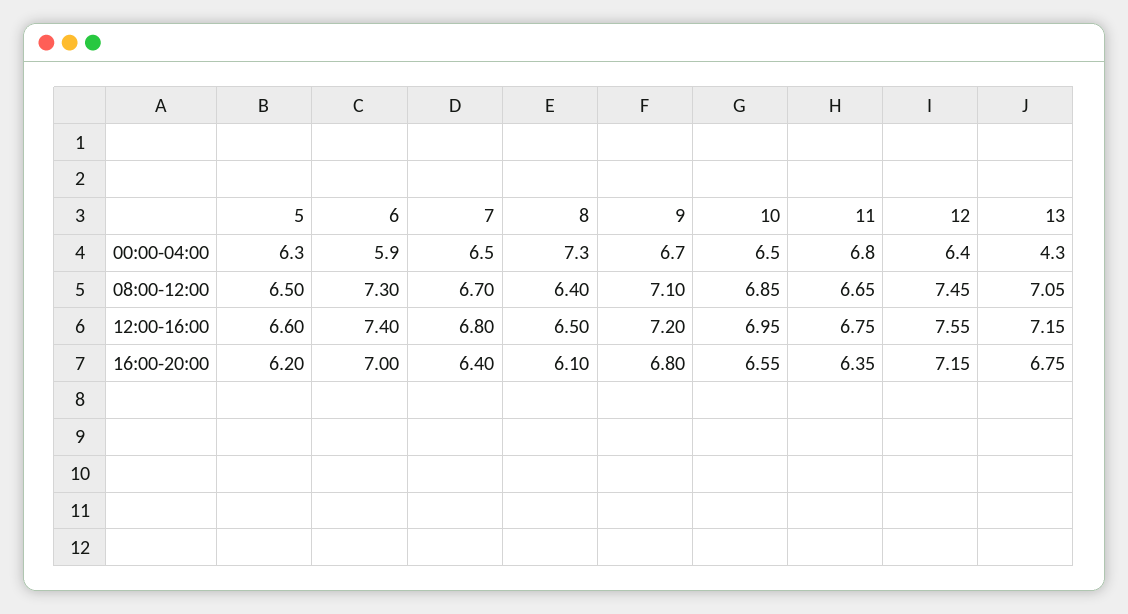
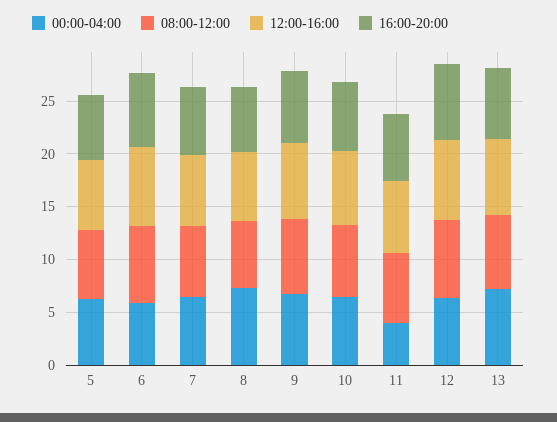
  {
    "00:00-04:00": {
      "5": 6.3,
      "6": 5.9,
      "7": 6.5,
      "8": 7.3,
      "9": 6.7,
      "10": 6.5,
-     "11": 6.8,
+     "11": 4,
      "12": 6.4,
-     "13": 4.3
+     "13": 7
    },
    "08:00-12:00": {
      "5": 6.5,
      "6": 7.3,
      "7": 6.7,
      "8": 6.4,
      "9": 7.1,
      "10": 6.85,
      "11": 6.65,
      "12": 7.45,
      "13": 7.05
    },
    "12:00-16:00": {
      "5": 6.6,
      "6": 7.4,
      "7": 6.8,
      "8": 6.5,
      "9": 7.2,
      "10": 6.95,
      "11": 6.75,
      "12": 7.55,
      "13": 7.15
    },
    "16:00-20:00": {
      "5": 6.2,
      "6": 7,
      "7": 6.4,
      "8": 6.1,
      "9": 6.8,
      "10": 6.55,
      "11": 6.35,
      "12": 7.15,
      "13": 6.75
    }
  }

